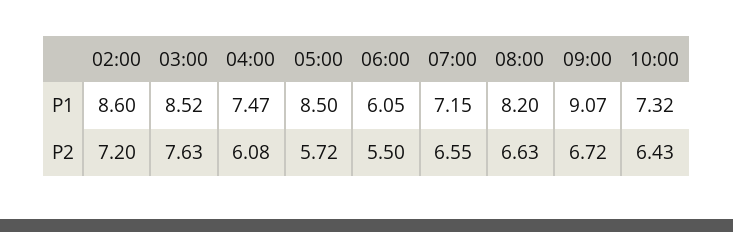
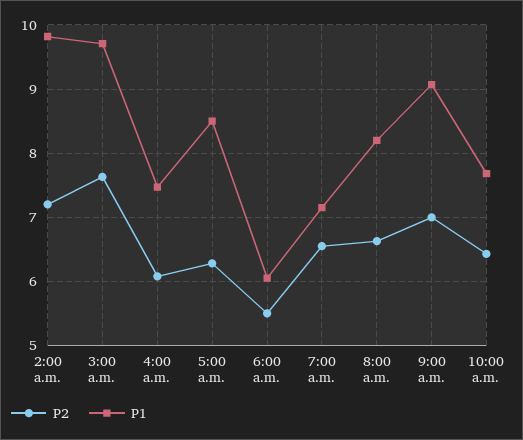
  {
    "P1": {
-     "02:00": 8.6,
+     "02:00": 9.8,
-     "03:00": 8.52,
+     "03:00": 9.7,
      "04:00": 7.47,
      "05:00": 8.5,
      "06:00": 6.05,
      "07:00": 7.15,
      "08:00": 8.2,
      "09:00": 9.07,
-     "10:00": 7.32
+     "10:00": 7.7
    },
    "P2": {
      "02:00": 7.2,
      "03:00": 7.63,
      "04:00": 6.08,
-     "05:00": 5.72,
+     "05:00": 6.3,
      "06:00": 5.5,
      "07:00": 6.55,
      "08:00": 6.63,
-     "09:00": 6.72,
+     "09:00": 7,
      "10:00": 6.43
    }
  }

